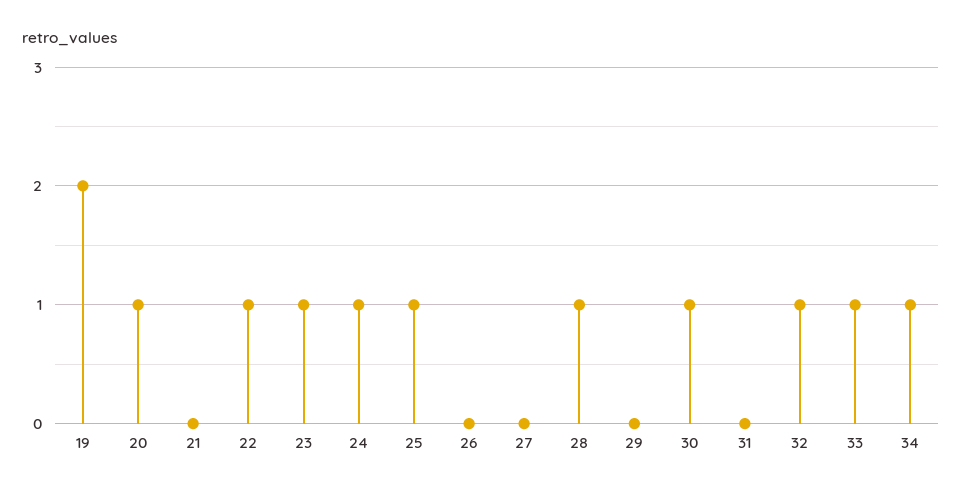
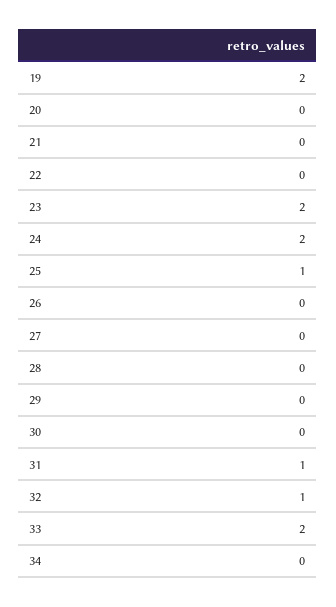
  {
    "19": 2,
-   "20": 1,
+   "20": 0,
    "21": 0,
-   "22": 1,
+   "22": 0,
-   "23": 1,
+   "23": 2,
-   "24": 1,
+   "24": 2,
    "25": 1,
    "26": 0,
    "27": 0,
-   "28": 1,
+   "28": 0,
    "29": 0,
-   "30": 1,
+   "30": 0,
-   "31": 0,
+   "31": 1,
    "32": 1,
-   "33": 1,
+   "33": 2,
-   "34": 1
+   "34": 0
  }

